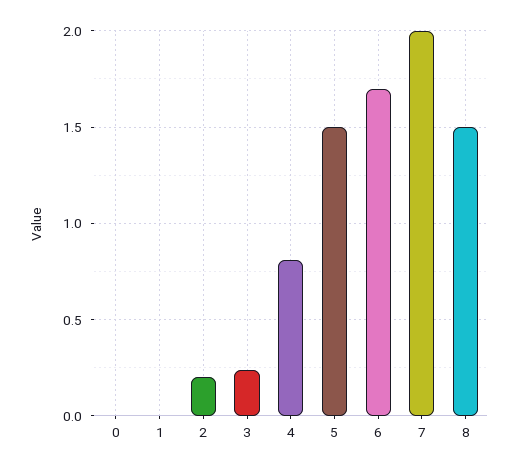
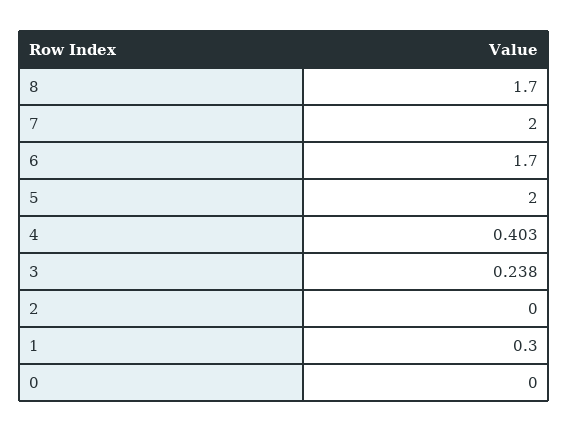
  {
    "0": 0,
-   "1": 0,
+   "1": 0.3,
-   "2": 0.2,
+   "2": 0,
    "3": 0.238,
-   "4": 0.8,
+   "4": 0.403,
-   "5": 1.5,
+   "5": 2,
    "6": 1.7,
    "7": 2,
-   "8": 1.5
+   "8": 1.7
  }

